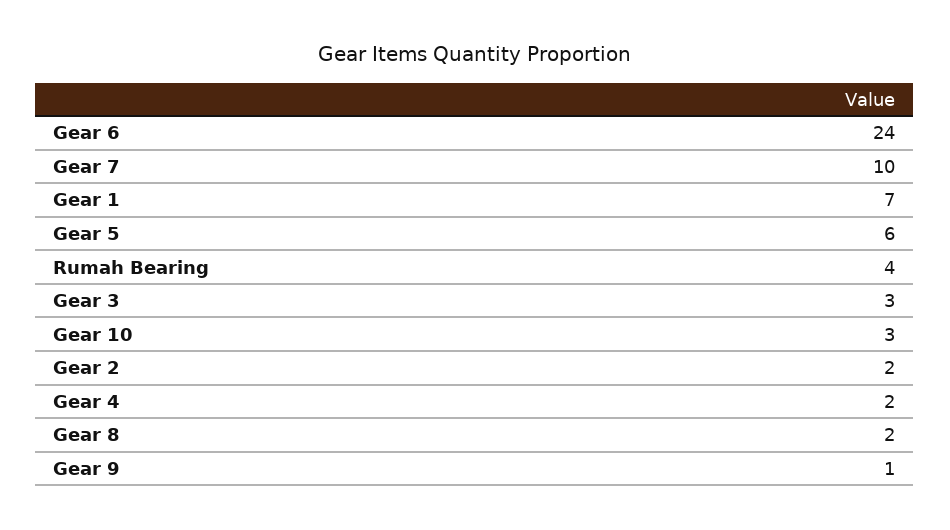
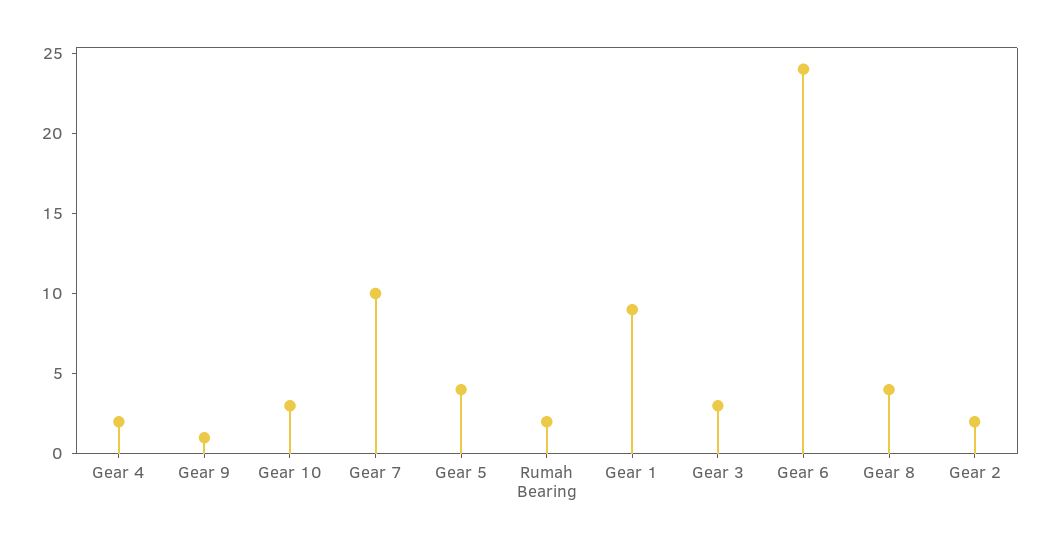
  {
    "Gear 6": 24,
    "Gear 7": 10,
-   "Gear 1": 7,
+   "Gear 1": 9,
-   "Gear 5": 6,
+   "Gear 5": 4,
-   "Rumah Bearing": 4,
+   "Rumah Bearing": 2,
    "Gear 3": 3,
    "Gear 10": 3,
    "Gear 2": 2,
    "Gear 4": 2,
-   "Gear 8": 2,
+   "Gear 8": 4,
    "Gear 9": 1
  }

